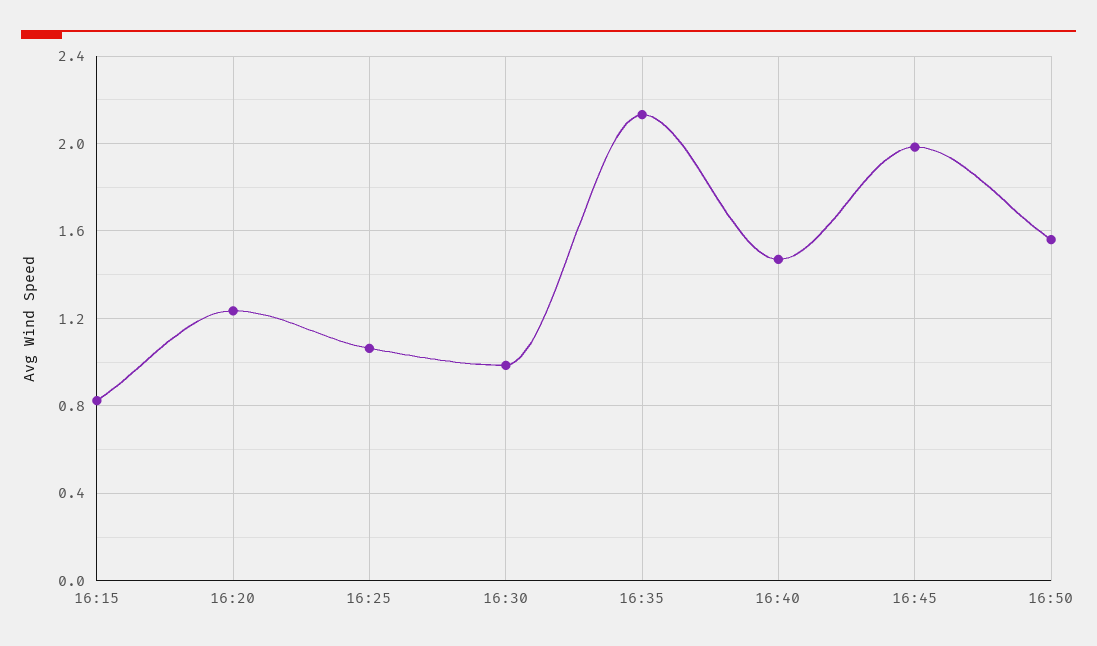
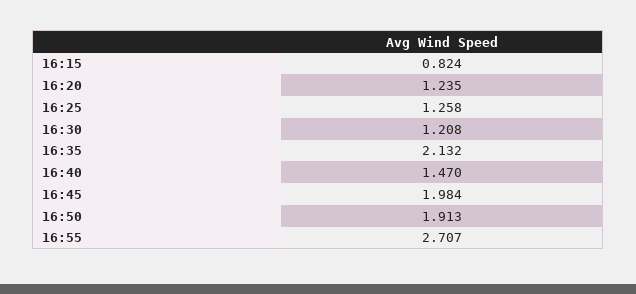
  {
    "16:15": 0.824,
    "16:20": 1.235,
-   "16:25": 1.05,
+   "16:25": 1.258,
-   "16:30": 1,
+   "16:30": 1.208,
    "16:35": 2.132,
    "16:40": 1.47,
    "16:45": 1.984,
-   "16:50": 1.55
+   "16:50": 1.913,
+   "16:55": 2.707
  }

